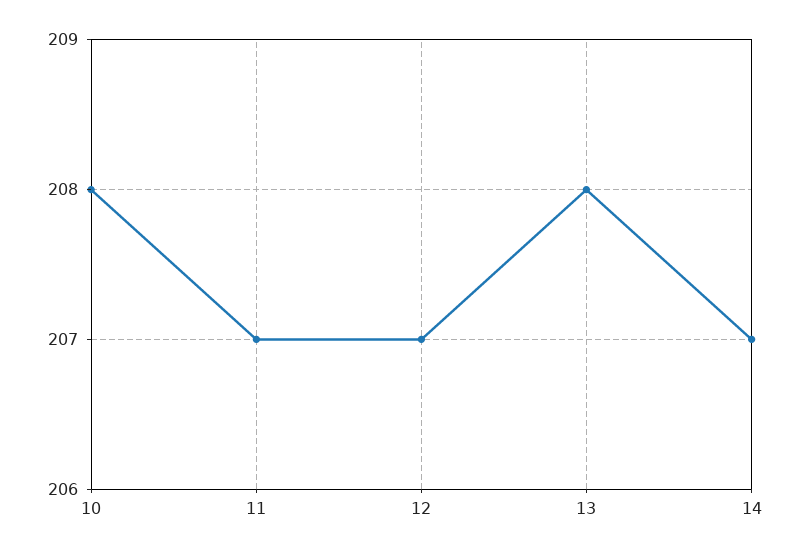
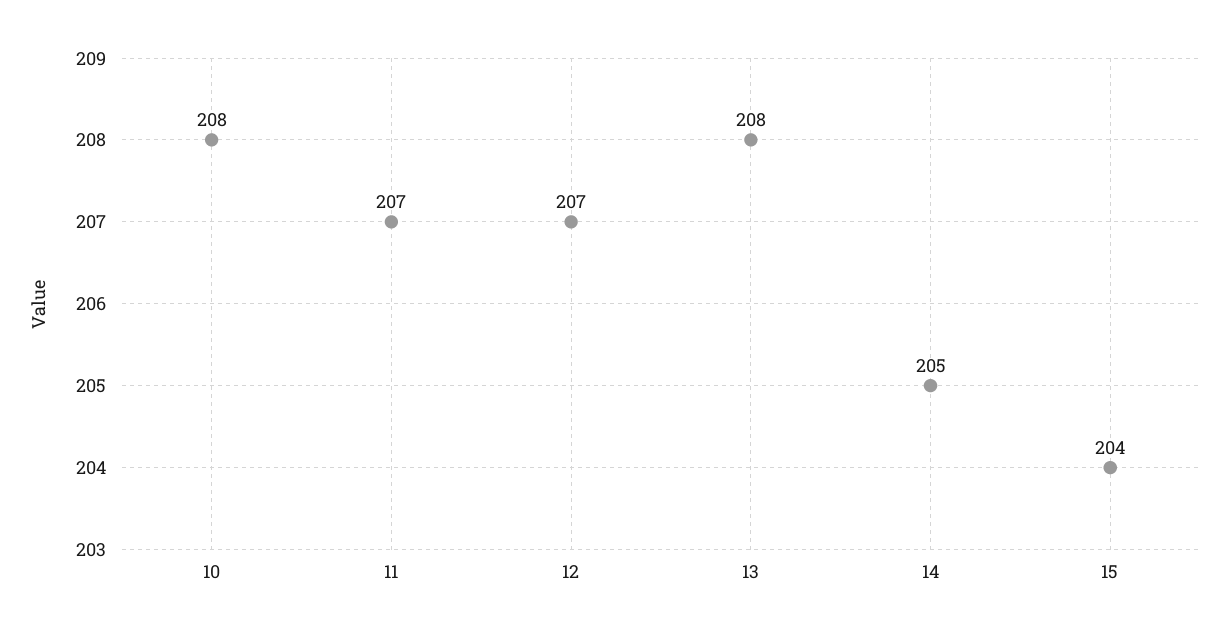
  {
    "10": 208,
    "11": 207,
    "12": 207,
    "13": 208,
-   "14": 207
+   "14": 205,
+   "15": 204
  }

